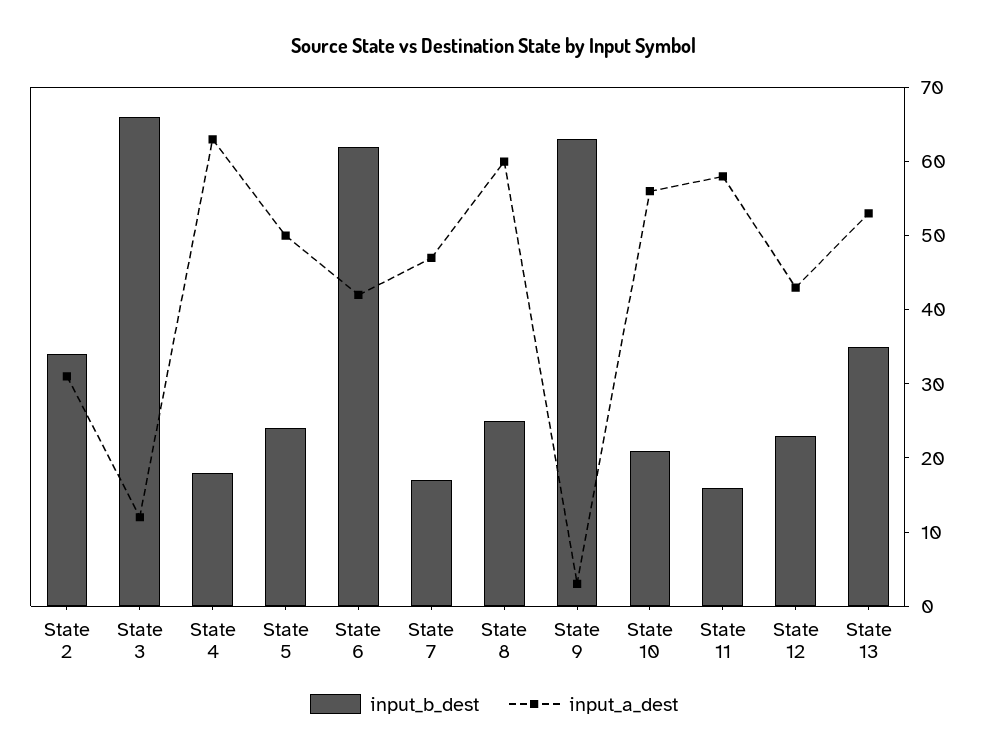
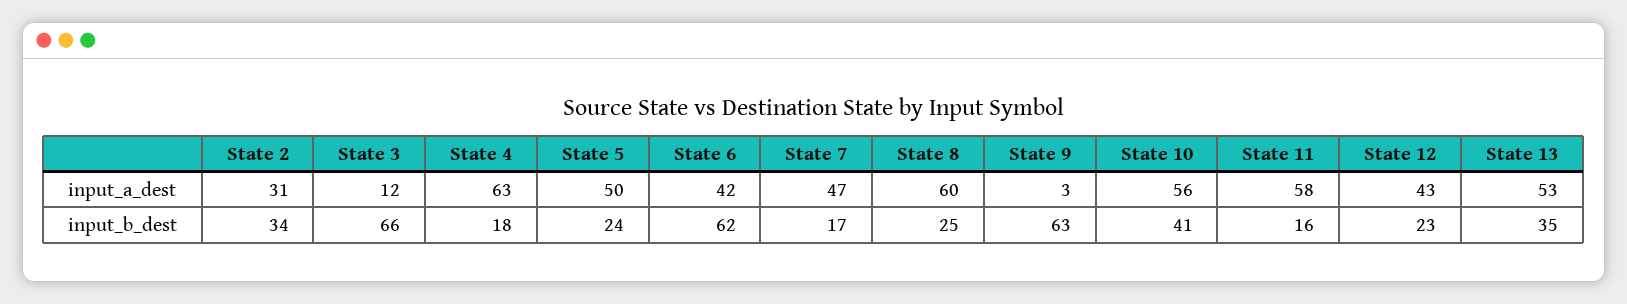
  {
    "input_b_dest": {
      "State 2": 34,
      "State 3": 66,
      "State 4": 18,
      "State 5": 24,
      "State 6": 62,
      "State 7": 17,
      "State 8": 25,
      "State 9": 63,
-     "State 10": 20,
+     "State 10": 41,
      "State 11": 16,
      "State 12": 23,
      "State 13": 35
    },
    "input_a_dest": {
      "State 2": 31,
      "State 3": 12,
      "State 4": 63,
      "State 5": 50,
      "State 6": 42,
      "State 7": 47,
      "State 8": 60,
      "State 9": 3,
      "State 10": 56,
      "State 11": 58,
      "State 12": 43,
      "State 13": 53
    }
  }

